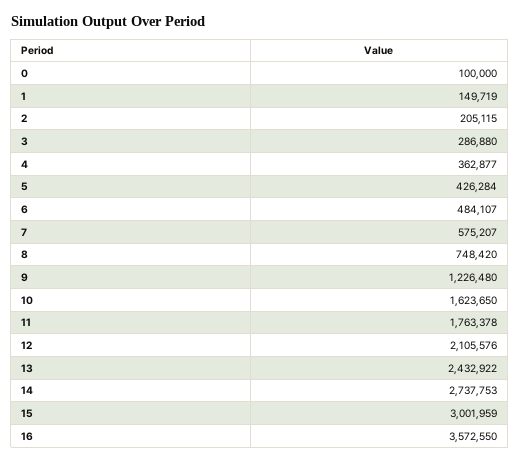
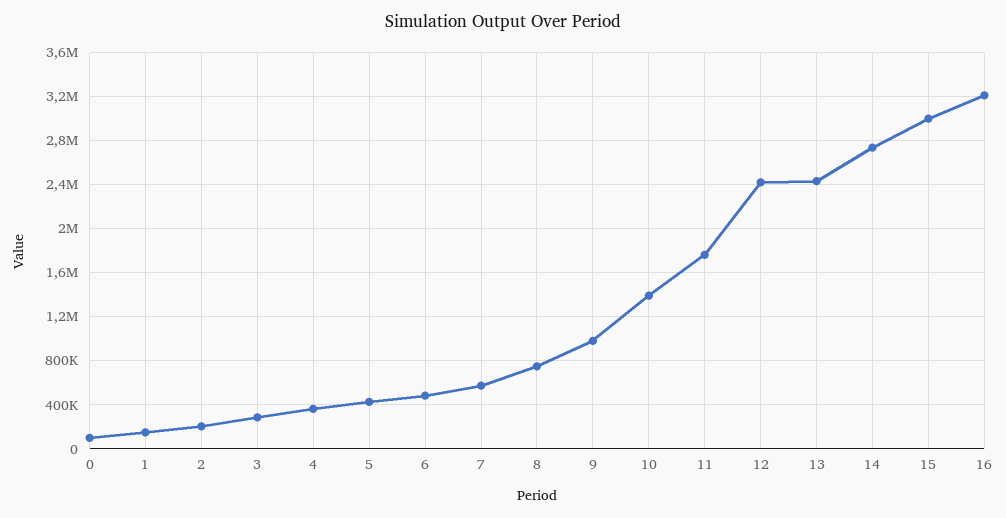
  {
    "0": 100000,
    "1": 149719,
    "2": 205115,
    "3": 286880,
    "4": 362877,
    "5": 426284,
    "6": 484107,
    "7": 575207,
    "8": 748420,
-   "9": 1226480,
+   "9": 1000000,
-   "10": 1623650,
+   "10": 1400000,
    "11": 1763378,
-   "12": 2105576,
+   "12": 2400000,
    "13": 2432922,
    "14": 2737753,
    "15": 3001959,
-   "16": 3572550
+   "16": 3200000
  }

